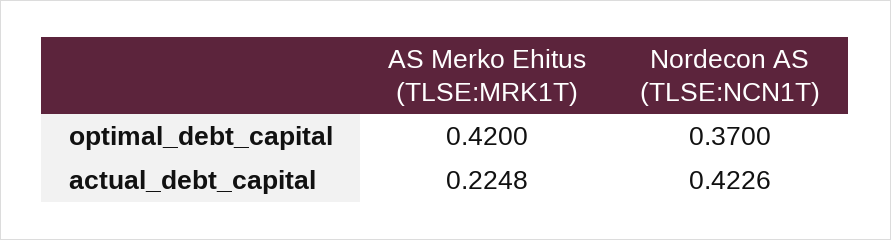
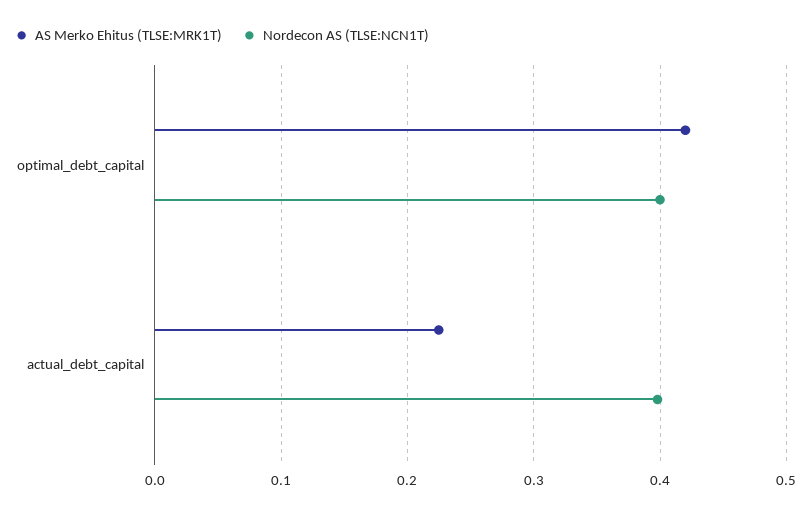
  {
    "AS Merko Ehitus (TLSE:MRK1T)": {
      "optimal_debt_capital": 0.42,
      "actual_debt_capital": 0.2248
    },
    "Nordecon AS (TLSE:NCN1T)": {
-     "optimal_debt_capital": 0.37,
+     "optimal_debt_capital": 0.4,
-     "actual_debt_capital": 0.4226
+     "actual_debt_capital": 0.4
    }
  }

